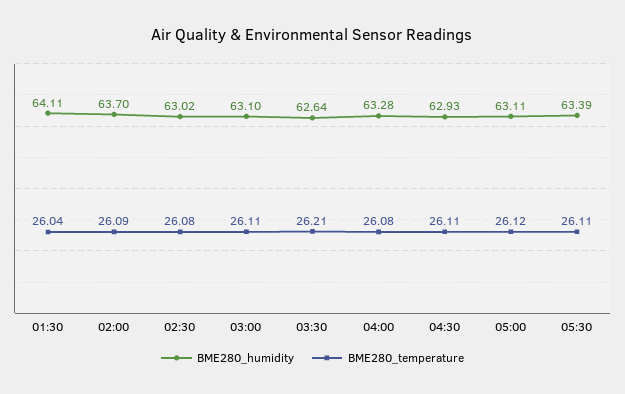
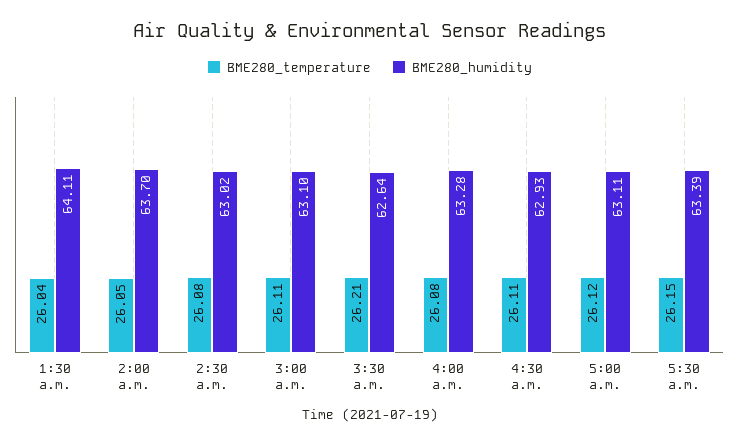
  {
    "BME280_humidity": {
      "01:30": 64.11,
      "02:00": 63.7,
      "02:30": 63.02,
      "03:00": 63.1,
      "03:30": 62.64,
      "04:00": 63.28,
      "04:30": 62.93,
      "05:00": 63.11,
      "05:30": 63.39
    },
    "BME280_temperature": {
      "01:30": 26.04,
-     "02:00": 26.09,
+     "02:00": 26.05,
      "02:30": 26.08,
      "03:00": 26.11,
      "03:30": 26.21,
      "04:00": 26.08,
      "04:30": 26.11,
      "05:00": 26.12,
-     "05:30": 26.11
+     "05:30": 26.15
    }
  }

